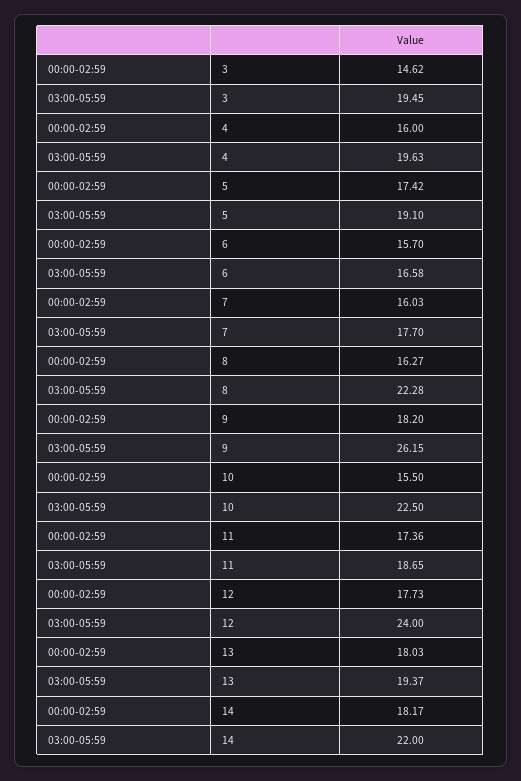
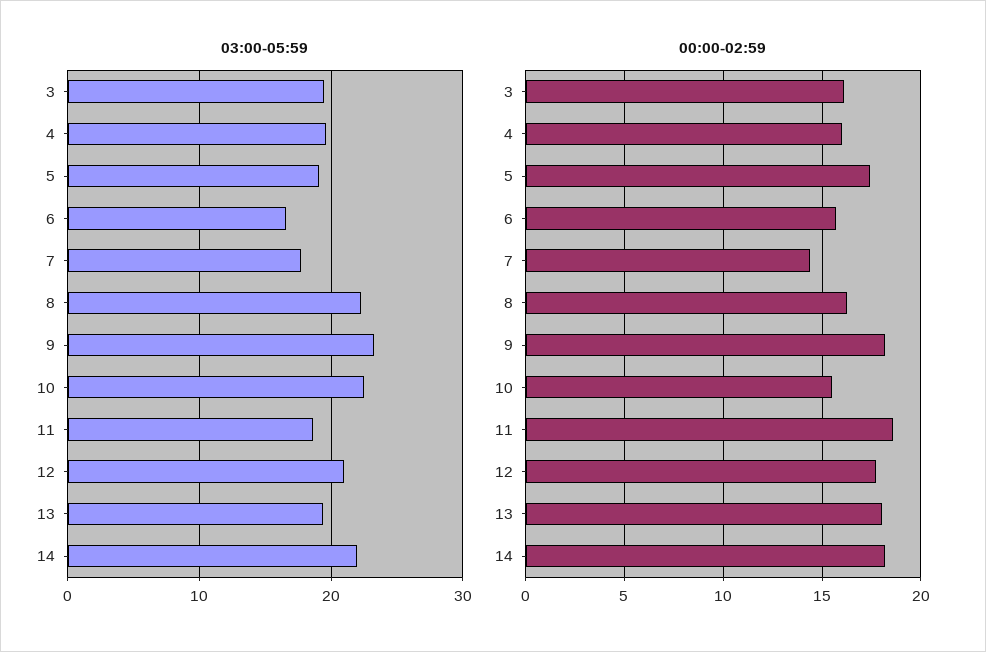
  {
    "00:00-02:59": {
-     "3": 14.62,
+     "3": 16,
      "4": 16,
      "5": 17.42,
      "6": 15.7,
-     "7": 16.03,
+     "7": 14.5,
      "8": 16.27,
      "9": 18.2,
      "10": 15.5,
-     "11": 17.36,
+     "11": 18.5,
      "12": 17.73,
      "13": 18.03,
      "14": 18.17
    },
    "03:00-05:59": {
      "3": 19.45,
      "4": 19.63,
      "5": 19.1,
      "6": 16.58,
      "7": 17.7,
      "8": 22.28,
-     "9": 26.15,
+     "9": 23,
      "10": 22.5,
      "11": 18.65,
-     "12": 24,
+     "12": 21,
      "13": 19.37,
      "14": 22
    }
  }

